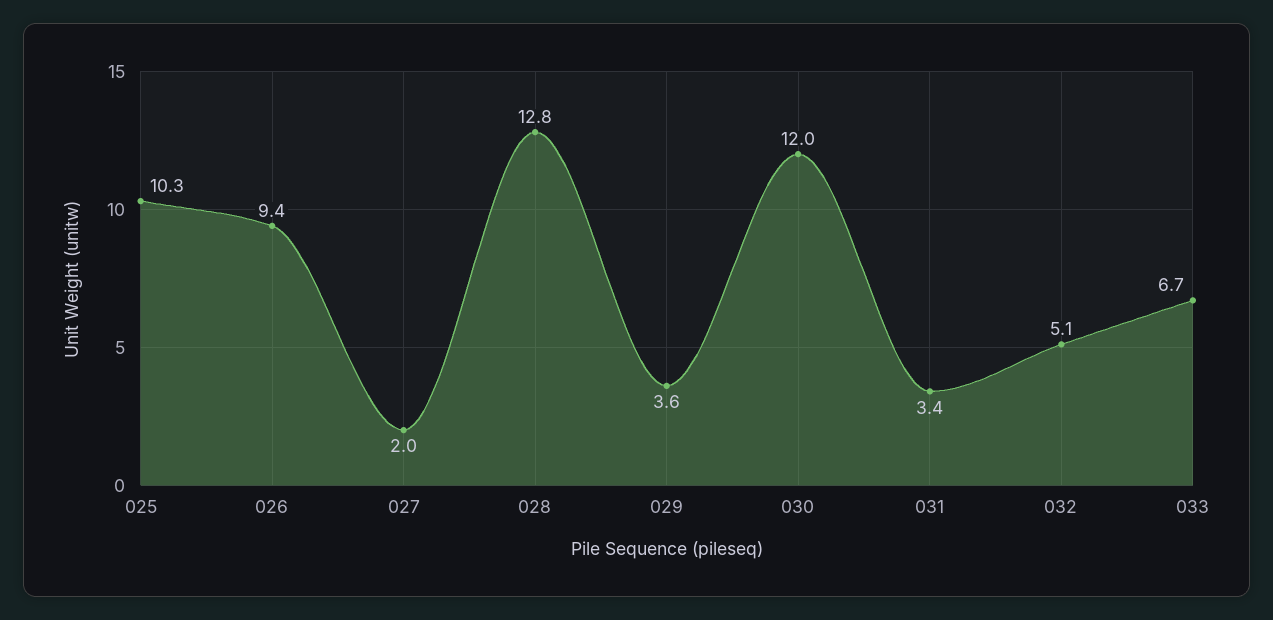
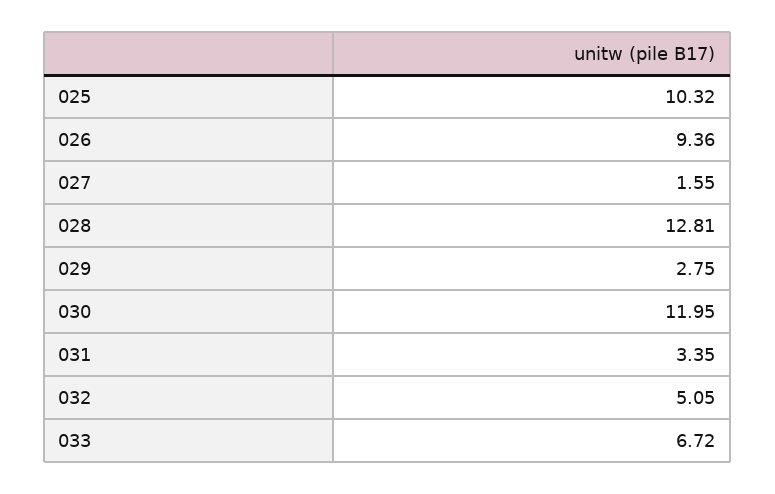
  {
    "025": 10.32,
    "026": 9.36,
-   "027": 2,
+   "027": 1.55,
    "028": 12.81,
-   "029": 3.6,
+   "029": 2.75,
    "030": 11.95,
    "031": 3.35,
    "032": 5.05,
    "033": 6.72
  }

